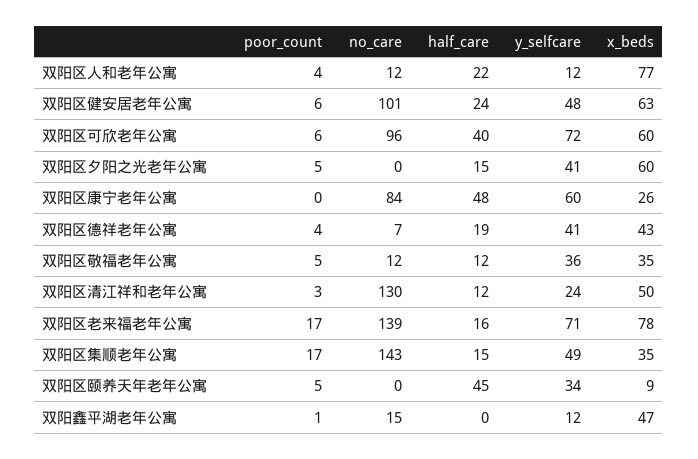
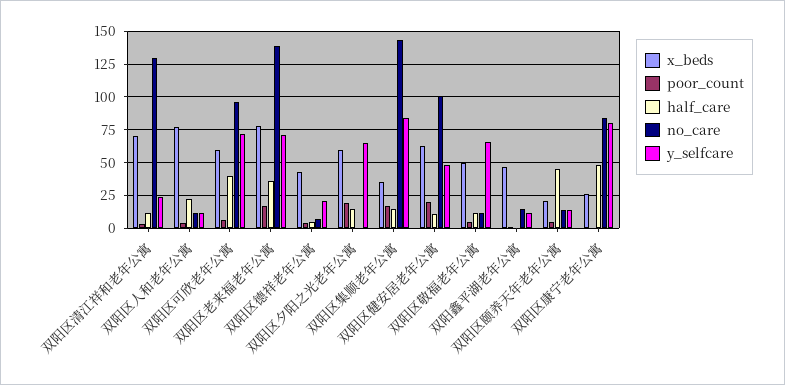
  {
    "poor_count": {
      "双阳区人和老年公寓": 4,
-     "双阳区健安居老年公寓": 6,
+     "双阳区健安居老年公寓": 20,
      "双阳区可欣老年公寓": 6,
-     "双阳区夕阳之光老年公寓": 5,
+     "双阳区夕阳之光老年公寓": 20,
      "双阳区康宁老年公寓": 0,
      "双阳区德祥老年公寓": 4,
      "双阳区敬福老年公寓": 5,
      "双阳区清江祥和老年公寓": 3,
      "双阳区老来福老年公寓": 17,
      "双阳区集顺老年公寓": 17,
      "双阳区颐养天年老年公寓": 5,
      "双阳鑫平湖老年公寓": 1
    },
    "no_care": {
      "双阳区人和老年公寓": 12,
      "双阳区健安居老年公寓": 101,
      "双阳区可欣老年公寓": 96,
      "双阳区夕阳之光老年公寓": 0,
      "双阳区康宁老年公寓": 84,
      "双阳区德祥老年公寓": 7,
      "双阳区敬福老年公寓": 12,
      "双阳区清江祥和老年公寓": 130,
      "双阳区老来福老年公寓": 139,
      "双阳区集顺老年公寓": 143,
-     "双阳区颐养天年老年公寓": 0,
+     "双阳区颐养天年老年公寓": 15,
      "双阳鑫平湖老年公寓": 15
    },
    "half_care": {
      "双阳区人和老年公寓": 22,
-     "双阳区健安居老年公寓": 24,
+     "双阳区健安居老年公寓": 10,
      "双阳区可欣老年公寓": 40,
      "双阳区夕阳之光老年公寓": 15,
      "双阳区康宁老年公寓": 48,
-     "双阳区德祥老年公寓": 19,
+     "双阳区德祥老年公寓": 5,
      "双阳区敬福老年公寓": 12,
      "双阳区清江祥和老年公寓": 12,
-     "双阳区老来福老年公寓": 16,
+     "双阳区老来福老年公寓": 35,
      "双阳区集顺老年公寓": 15,
      "双阳区颐养天年老年公寓": 45,
      "双阳鑫平湖老年公寓": 0
    },
    "y_selfcare": {
      "双阳区人和老年公寓": 12,
      "双阳区健安居老年公寓": 48,
      "双阳区可欣老年公寓": 72,
-     "双阳区夕阳之光老年公寓": 41,
+     "双阳区夕阳之光老年公寓": 65,
-     "双阳区康宁老年公寓": 60,
+     "双阳区康宁老年公寓": 80,
-     "双阳区德祥老年公寓": 41,
+     "双阳区德祥老年公寓": 20,
-     "双阳区敬福老年公寓": 36,
+     "双阳区敬福老年公寓": 65,
      "双阳区清江祥和老年公寓": 24,
      "双阳区老来福老年公寓": 71,
-     "双阳区集顺老年公寓": 49,
+     "双阳区集顺老年公寓": 85,
-     "双阳区颐养天年老年公寓": 34,
+     "双阳区颐养天年老年公寓": 15,
      "双阳鑫平湖老年公寓": 12
    },
    "x_beds": {
      "双阳区人和老年公寓": 77,
      "双阳区健安居老年公寓": 63,
      "双阳区可欣老年公寓": 60,
      "双阳区夕阳之光老年公寓": 60,
      "双阳区康宁老年公寓": 26,
      "双阳区德祥老年公寓": 43,
-     "双阳区敬福老年公寓": 35,
+     "双阳区敬福老年公寓": 50,
-     "双阳区清江祥和老年公寓": 50,
+     "双阳区清江祥和老年公寓": 70,
      "双阳区老来福老年公寓": 78,
      "双阳区集顺老年公寓": 35,
-     "双阳区颐养天年老年公寓": 9,
+     "双阳区颐养天年老年公寓": 20,
      "双阳鑫平湖老年公寓": 47
    }
  }

